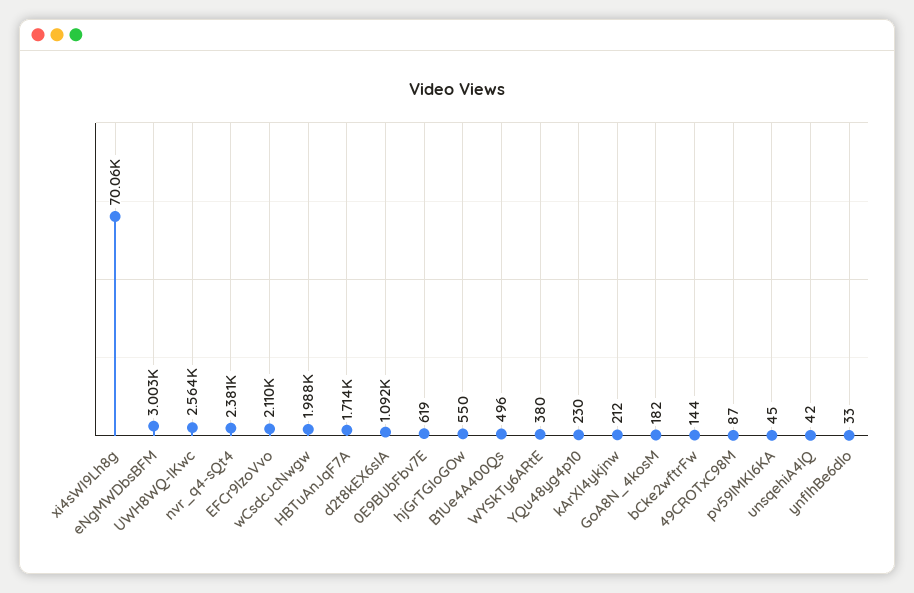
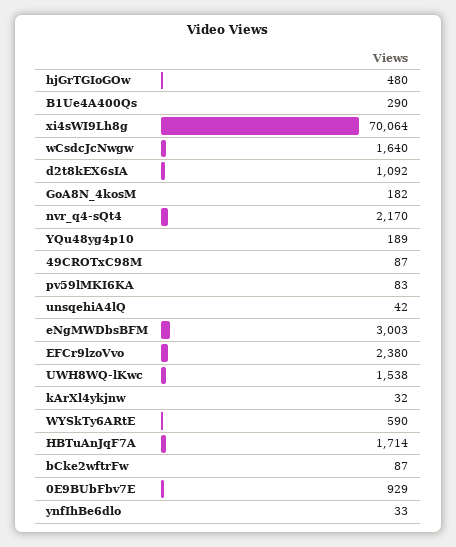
  {
    "xi4sWI9Lh8g": 70064,
    "eNgMWDbsBFM": 3003,
-   "UWH8WQ-lKwc": 2564,
+   "UWH8WQ-lKwc": 1538,
-   "nvr_q4-sQt4": 2381,
+   "nvr_q4-sQt4": 2170,
-   "EFCr9lzoVvo": 2110,
+   "EFCr9lzoVvo": 2380,
-   "wCsdcJcNwgw": 1988,
+   "wCsdcJcNwgw": 1640,
    "HBTuAnJqF7A": 1714,
    "d2t8kEX6sIA": 1092,
-   "0E9BUbFbv7E": 619,
+   "0E9BUbFbv7E": 929,
-   "hjGrTGIoGOw": 550,
+   "hjGrTGIoGOw": 480,
-   "B1Ue4A400Qs": 496,
+   "B1Ue4A400Qs": 290,
-   "WYSkTy6ARtE": 380,
+   "WYSkTy6ARtE": 590,
-   "YQu48yg4p10": 230,
+   "YQu48yg4p10": 189,
-   "kArXl4ykjnw": 212,
+   "kArXl4ykjnw": 32,
    "GoA8N_4kosM": 182,
-   "bCke2wftrFw": 144,
+   "bCke2wftrFw": 87,
    "49CROTxC98M": 87,
-   "pv59lMKI6KA": 45,
+   "pv59lMKI6KA": 83,
    "unsqehiA4lQ": 42,
    "ynfIhBe6dlo": 33
  }

